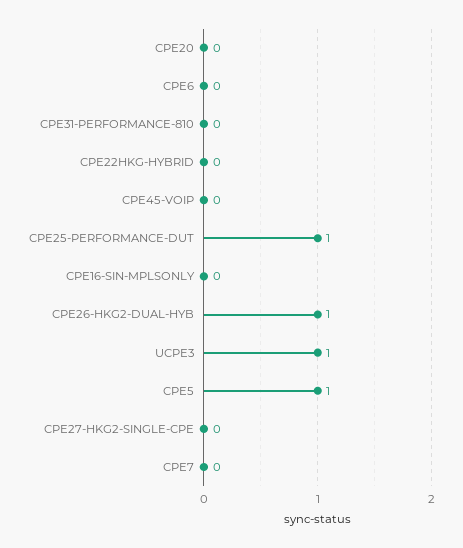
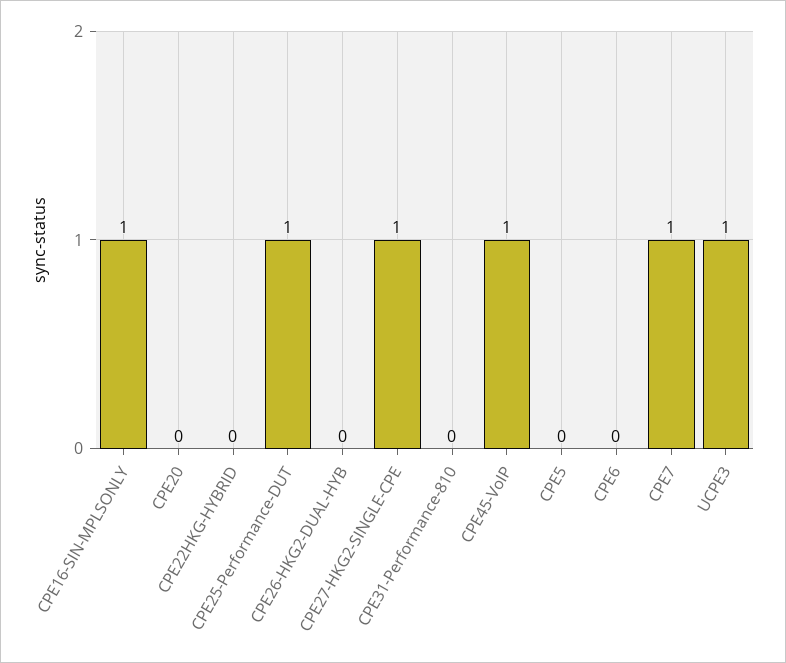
  {
    "CPE20": 0,
    "CPE6": 0,
    "CPE31-PERFORMANCE-810": 0,
    "CPE22HKG-HYBRID": 0,
-   "CPE45-VOIP": 0,
+   "CPE45-VOIP": 1,
    "CPE25-PERFORMANCE-DUT": 1,
-   "CPE16-SIN-MPLSONLY": 0,
+   "CPE16-SIN-MPLSONLY": 1,
-   "CPE26-HKG2-DUAL-HYB": 1,
+   "CPE26-HKG2-DUAL-HYB": 0,
    "UCPE3": 1,
-   "CPE5": 1,
+   "CPE5": 0,
-   "CPE27-HKG2-SINGLE-CPE": 0,
+   "CPE27-HKG2-SINGLE-CPE": 1,
-   "CPE7": 0
+   "CPE7": 1
  }

